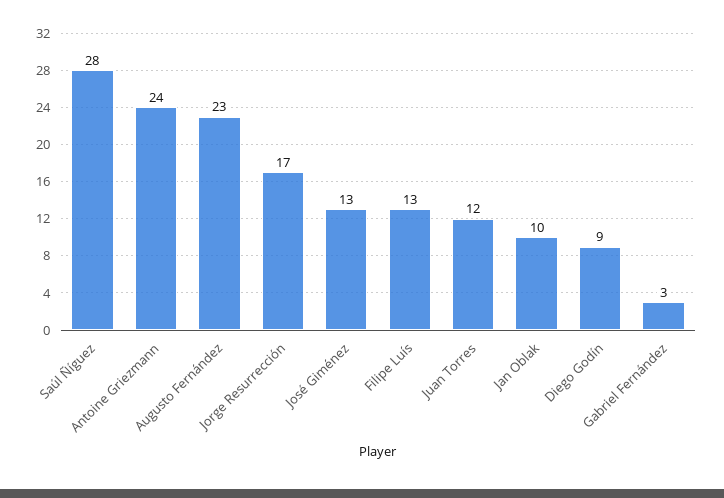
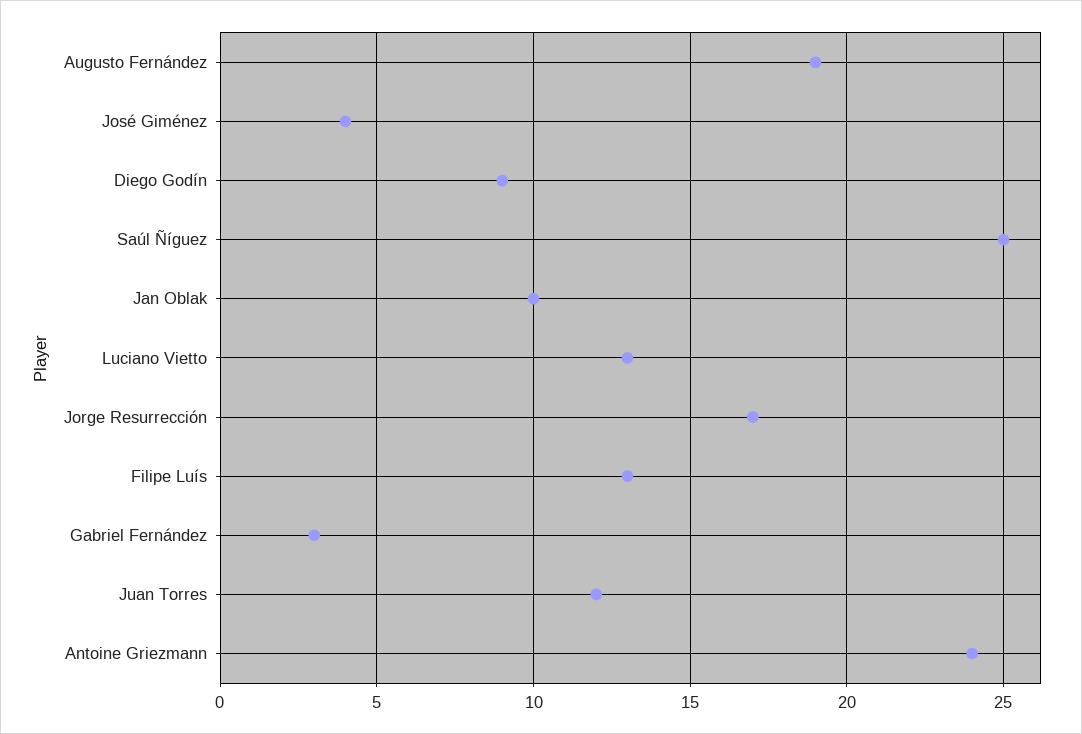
  {
-   "Saúl Ñíguez": 28,
+   "Saúl Ñíguez": 25,
    "Antoine Griezmann": 24,
-   "Augusto Fernández": 23,
+   "Augusto Fernández": 19,
    "Jorge Resurrección": 17,
-   "José Giménez": 13,
+   "José Giménez": 4,
    "Filipe Luís": 13,
    "Juan Torres": 12,
    "Jan Oblak": 10,
    "Diego Godín": 9,
-   "Gabriel Fernández": 3
+   "Gabriel Fernández": 3,
+   "Luciano Vietto": 13
  }

